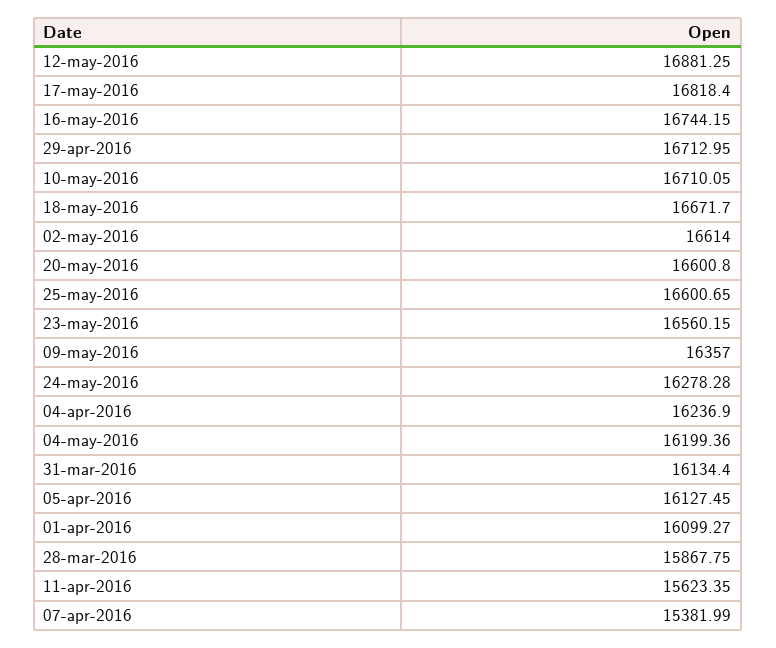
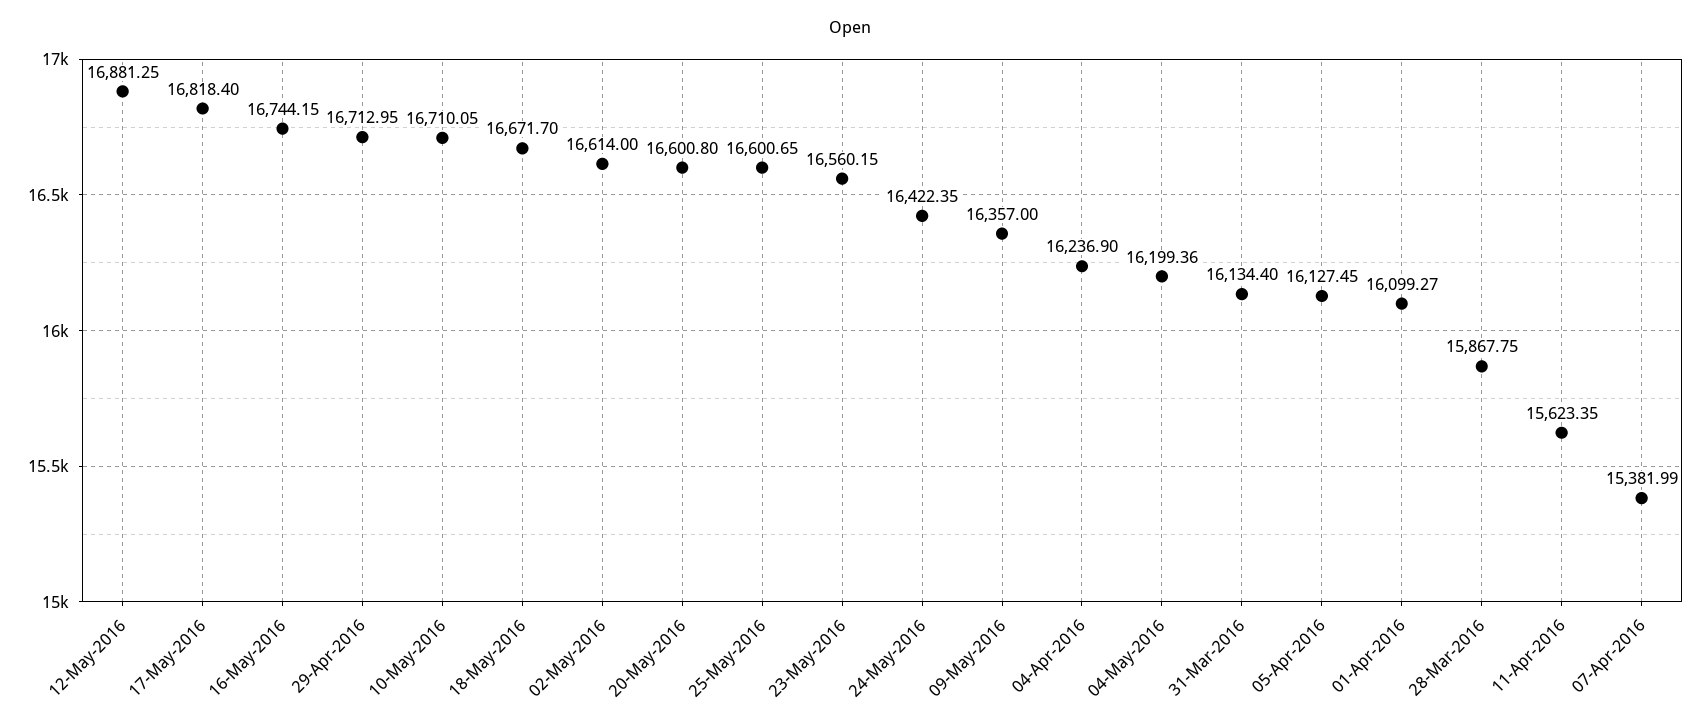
  {
    "12-may-2016": 16881.25,
    "17-may-2016": 16818.4,
    "16-may-2016": 16744.15,
    "29-apr-2016": 16712.95,
    "10-may-2016": 16710.05,
    "18-may-2016": 16671.7,
    "02-may-2016": 16614,
    "20-may-2016": 16600.8,
    "25-may-2016": 16600.65,
    "23-may-2016": 16560.15,
    "09-may-2016": 16357,
-   "24-may-2016": 16278.28,
+   "24-may-2016": 16422.35,
    "04-apr-2016": 16236.9,
    "04-may-2016": 16199.36,
    "31-mar-2016": 16134.4,
    "05-apr-2016": 16127.45,
    "01-apr-2016": 16099.27,
    "28-mar-2016": 15867.75,
    "11-apr-2016": 15623.35,
    "07-apr-2016": 15381.99
  }

